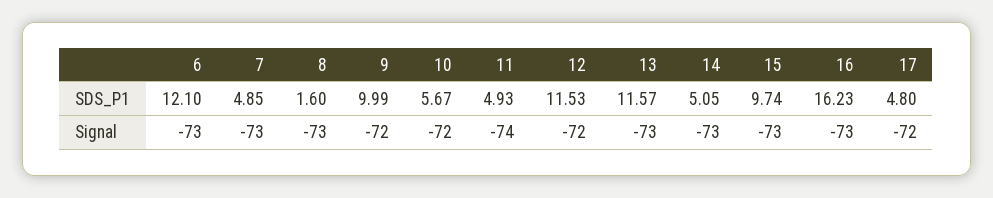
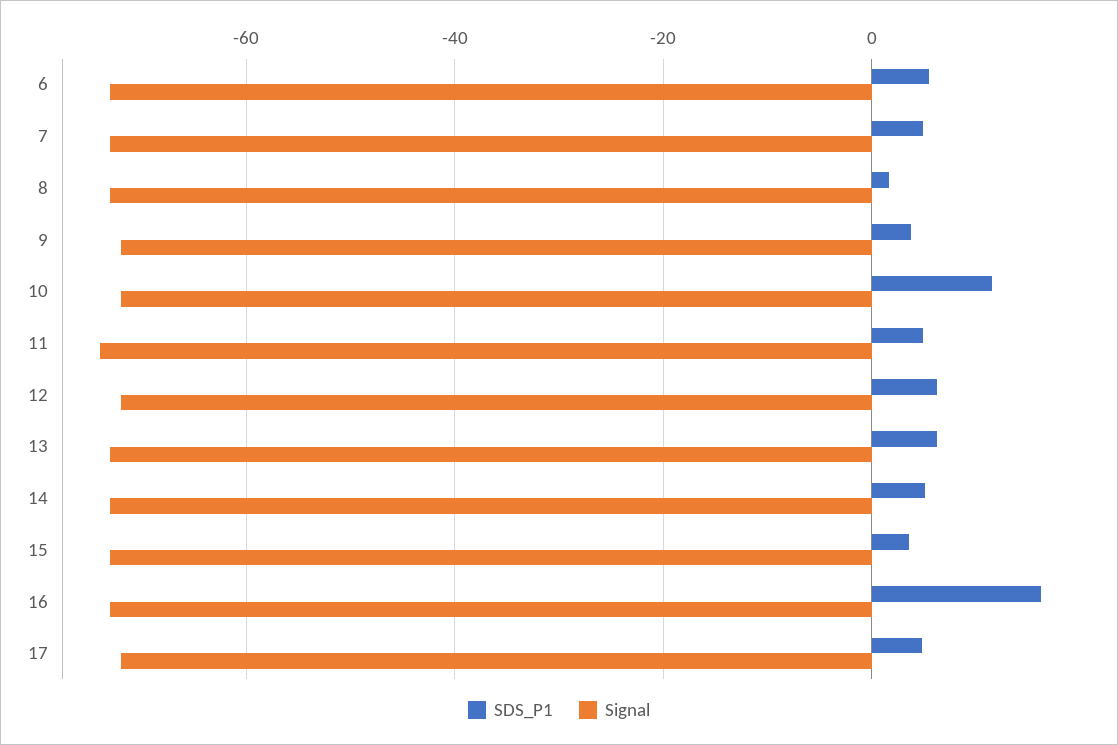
  {
    "SDS_P1": {
-     "6": 12.1,
+     "6": 6,
      "7": 4.85,
      "8": 1.6,
-     "9": 9.99,
+     "9": 4,
-     "10": 5.67,
+     "10": 12,
      "11": 4.93,
-     "12": 11.53,
+     "12": 6,
-     "13": 11.57,
+     "13": 6,
      "14": 5.05,
-     "15": 9.74,
+     "15": 4,
      "16": 16.23,
      "17": 4.8
    },
    "Signal": {
      "6": -73,
      "7": -73,
      "8": -73,
      "9": -72,
      "10": -72,
      "11": -74,
      "12": -72,
      "13": -73,
      "14": -73,
      "15": -73,
      "16": -73,
      "17": -72
    }
  }

